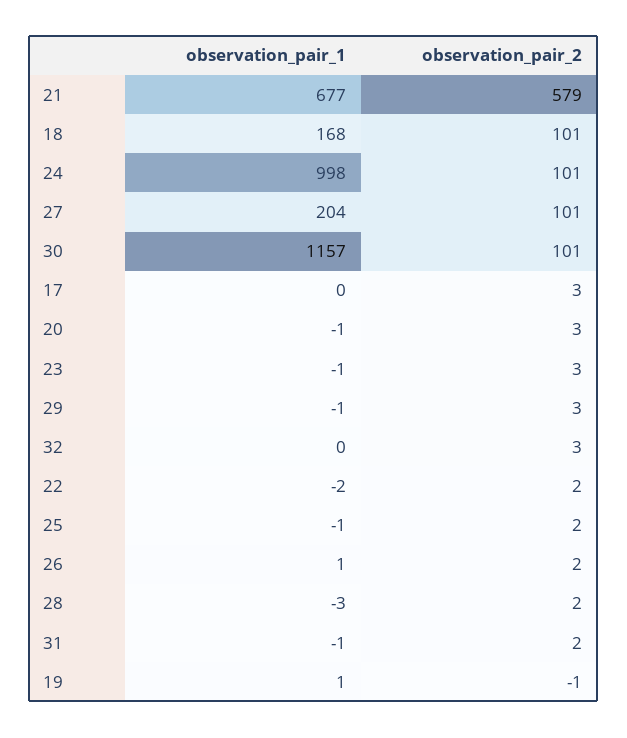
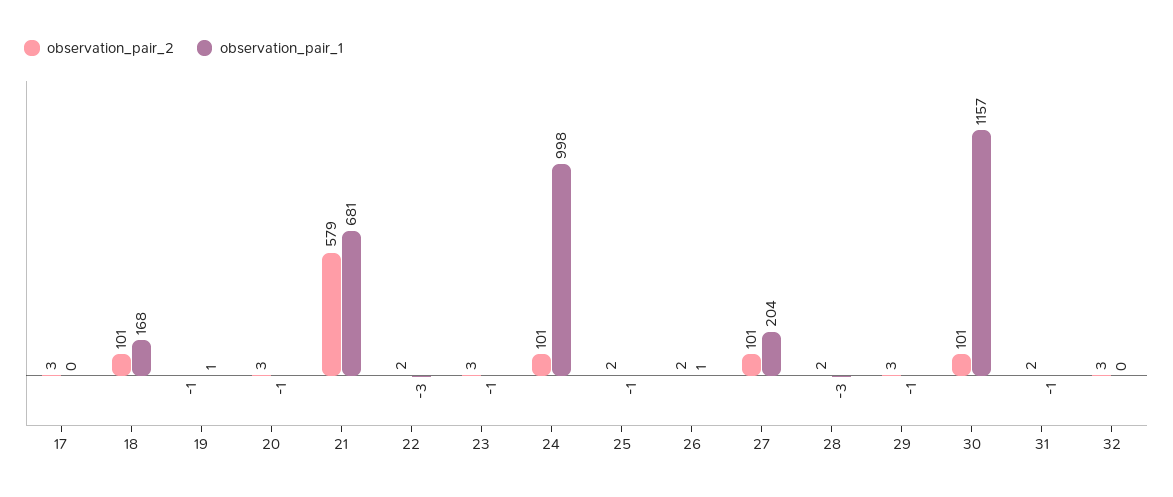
  {
    "observation_pair_1": {
-     "21": 677,
+     "21": 681,
      "18": 168,
      "24": 998,
      "27": 204,
      "30": 1157,
      "17": 0,
      "20": -1,
      "23": -1,
      "29": -1,
      "32": 0,
-     "22": -2,
+     "22": -3,
      "25": -1,
      "26": 1,
      "28": -3,
      "31": -1,
      "19": 1
    },
    "observation_pair_2": {
      "21": 579,
      "18": 101,
      "24": 101,
      "27": 101,
      "30": 101,
      "17": 3,
      "20": 3,
      "23": 3,
      "29": 3,
      "32": 3,
      "22": 2,
      "25": 2,
      "26": 2,
      "28": 2,
      "31": 2,
      "19": -1
    }
  }

